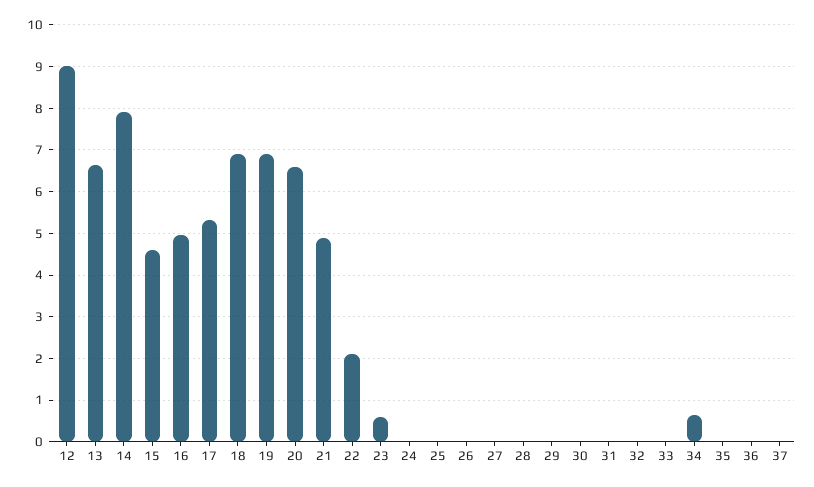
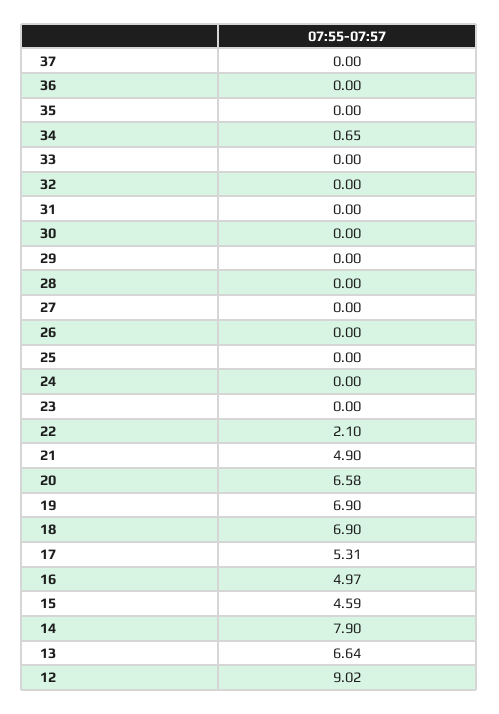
  {
    "12": 9.02,
    "13": 6.64,
    "14": 7.9,
    "15": 4.59,
    "16": 4.97,
    "17": 5.31,
    "18": 6.9,
    "19": 6.9,
    "20": 6.58,
    "21": 4.9,
    "22": 2.1,
-   "23": 0.6,
+   "23": 0,
    "24": 0,
    "25": 0,
    "26": 0,
    "27": 0,
    "28": 0,
    "29": 0,
    "30": 0,
    "31": 0,
    "32": 0,
    "33": 0,
    "34": 0.65,
    "35": 0,
    "36": 0,
    "37": 0
  }

